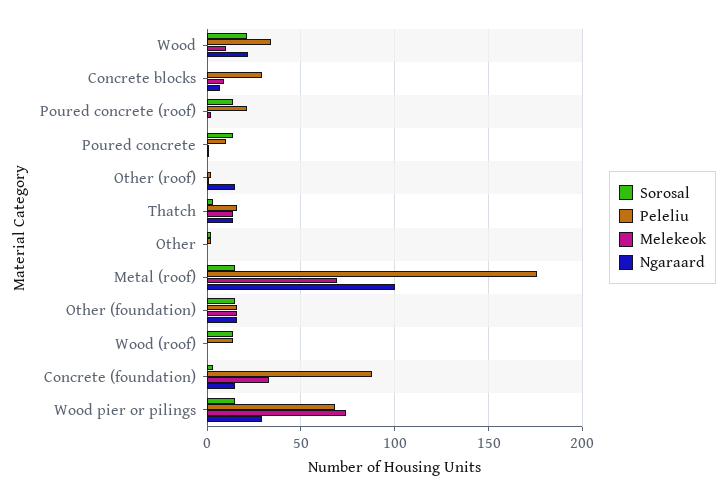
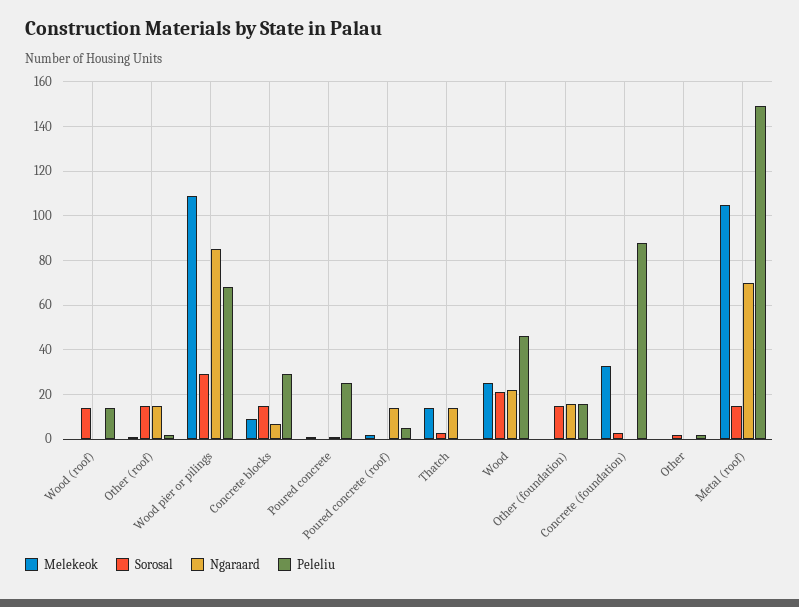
  {
    "Sorosal": {
      "Wood": 20,
-     "Concrete blocks": 0,
+     "Concrete blocks": 15,
-     "Poured concrete (roof)": 15,
+     "Poured concrete (roof)": 0,
-     "Poured concrete": 15,
+     "Poured concrete": 0,
-     "Other (roof)": 0,
+     "Other (roof)": 15,
      "Thatch": 5,
      "Other": 0,
      "Metal (roof)": 15,
      "Other (foundation)": 15,
      "Wood (roof)": 15,
      "Concrete (foundation)": 5,
-     "Wood pier or pilings": 15
+     "Wood pier or pilings": 30
    },
    "Peleliu": {
-     "Wood": 35,
+     "Wood": 45,
      "Concrete blocks": 30,
-     "Poured concrete (roof)": 20,
+     "Poured concrete (roof)": 5,
-     "Poured concrete": 10,
+     "Poured concrete": 25,
      "Other (roof)": 0,
-     "Thatch": 15,
+     "Thatch": 0,
      "Other": 0,
-     "Metal (roof)": 175,
+     "Metal (roof)": 150,
      "Other (foundation)": 15,
      "Wood (roof)": 15,
      "Concrete (foundation)": 90,
      "Wood pier or pilings": 70
    },
    "Melekeok": {
-     "Wood": 10,
+     "Wood": 25,
      "Concrete blocks": 10,
      "Poured concrete (roof)": 0,
      "Poured concrete": 0,
      "Other (roof)": 0,
      "Thatch": 15,
      "Other": 0,
-     "Metal (roof)": 70,
+     "Metal (roof)": 105,
-     "Other (foundation)": 15,
+     "Other (foundation)": 0,
      "Wood (roof)": 0,
      "Concrete (foundation)": 35,
-     "Wood pier or pilings": 75
+     "Wood pier or pilings": 110
    },
    "Ngaraard": {
      "Wood": 20,
      "Concrete blocks": 5,
-     "Poured concrete (roof)": 0,
+     "Poured concrete (roof)": 15,
      "Poured concrete": 0,
      "Other (roof)": 15,
      "Thatch": 15,
      "Other": 0,
-     "Metal (roof)": 100,
+     "Metal (roof)": 70,
      "Other (foundation)": 15,
      "Wood (roof)": 0,
-     "Concrete (foundation)": 15,
+     "Concrete (foundation)": 0,
-     "Wood pier or pilings": 30
+     "Wood pier or pilings": 85
    }
  }

